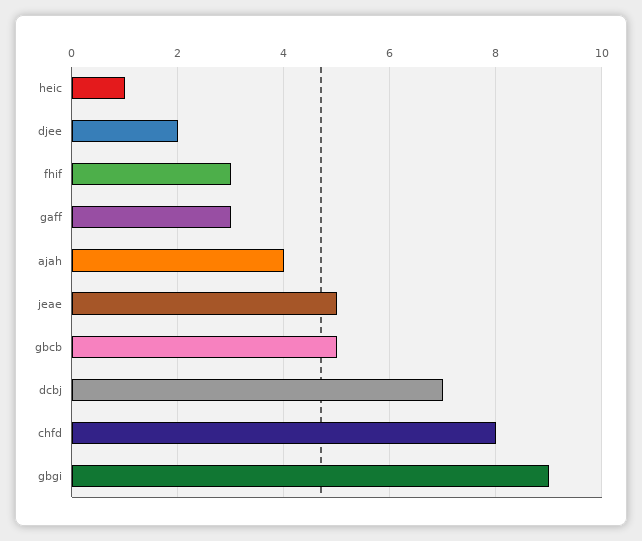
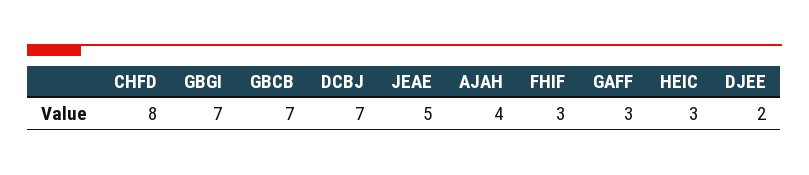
  {
-   "heic": 1,
+   "heic": 3,
    "djee": 2,
    "fhif": 3,
    "gaff": 3,
    "ajah": 4,
    "jeae": 5,
-   "gbcb": 5,
+   "gbcb": 7,
    "dcbj": 7,
    "chfd": 8,
-   "gbgi": 9
+   "gbgi": 7
  }

